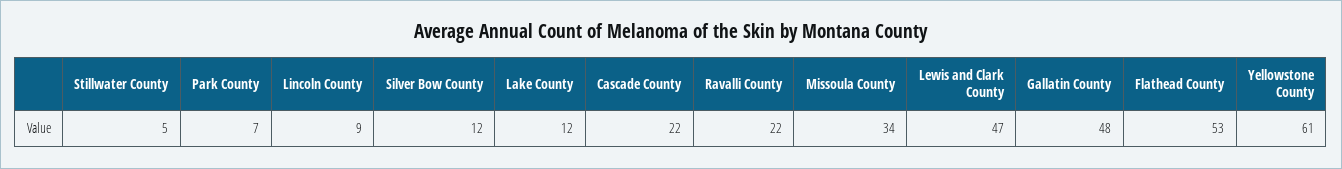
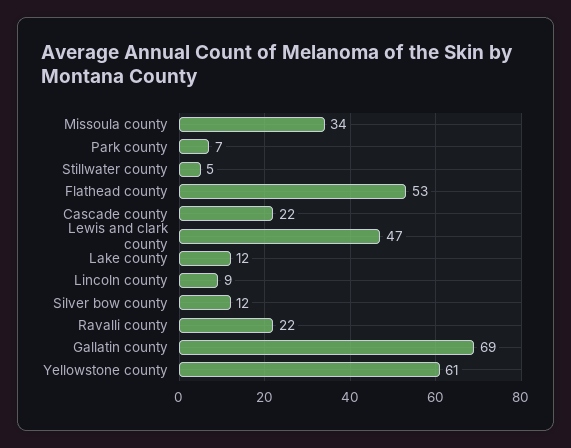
  {
    "Stillwater County": 5,
    "Park County": 7,
    "Lincoln County": 9,
    "Silver Bow County": 12,
    "Lake County": 12,
    "Cascade County": 22,
    "Ravalli County": 22,
    "Missoula County": 34,
    "Lewis and Clark County": 47,
-   "Gallatin County": 48,
+   "Gallatin County": 69,
    "Flathead County": 53,
    "Yellowstone County": 61
  }

